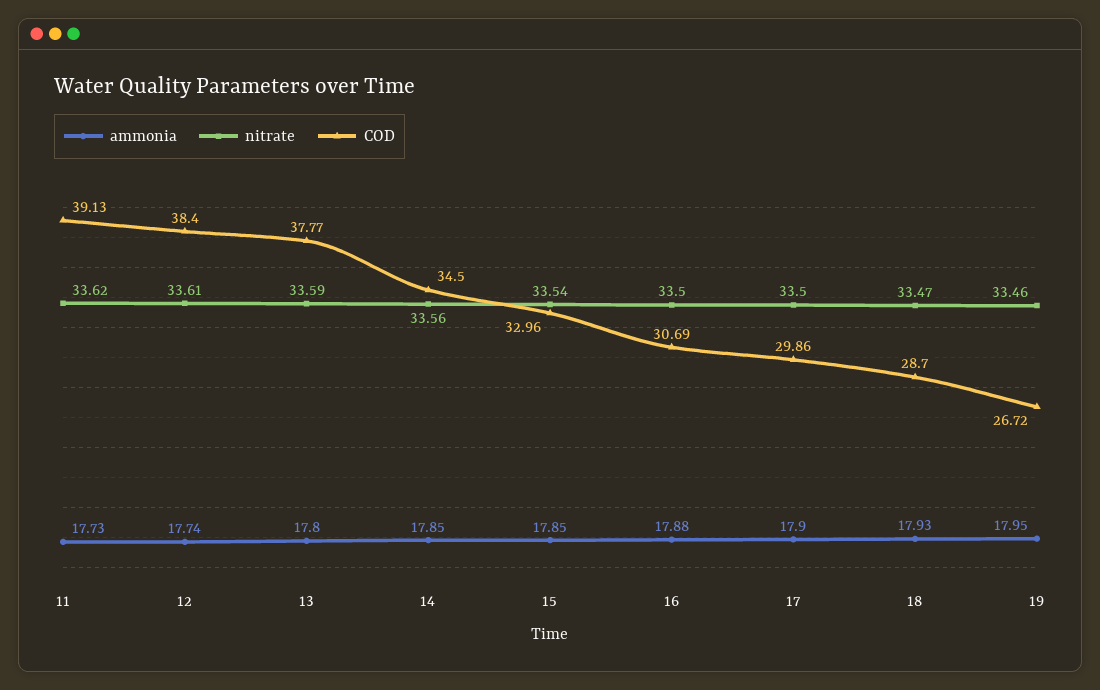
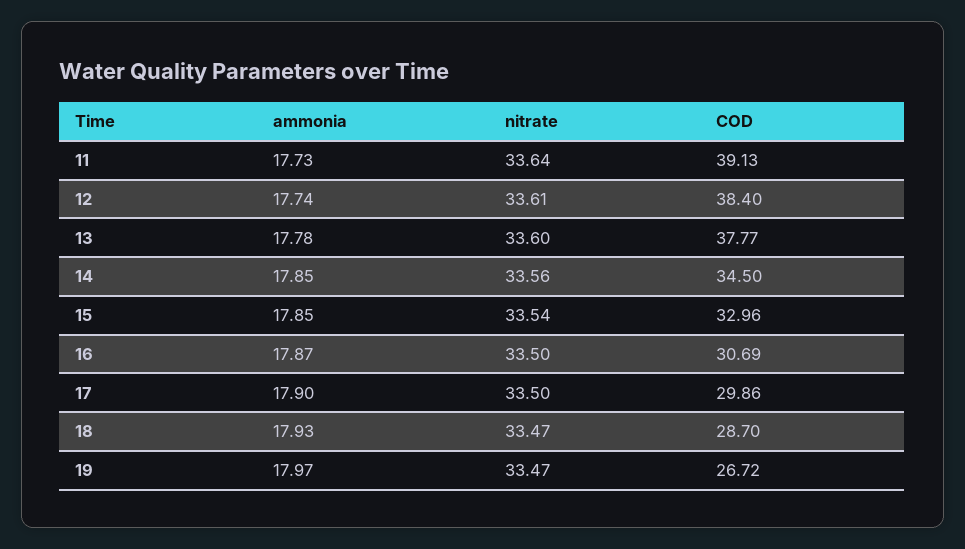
  {
    "ammonia": {
      "11": 17.73,
      "12": 17.74,
-     "13": 17.8,
+     "13": 17.78,
      "14": 17.85,
      "15": 17.85,
-     "16": 17.88,
+     "16": 17.87,
      "17": 17.9,
      "18": 17.93,
-     "19": 17.95
+     "19": 17.97
    },
    "nitrate": {
-     "11": 33.62,
+     "11": 33.64,
      "12": 33.61,
-     "13": 33.59,
+     "13": 33.6,
      "14": 33.56,
      "15": 33.54,
      "16": 33.5,
      "17": 33.5,
      "18": 33.47,
-     "19": 33.46
+     "19": 33.47
    },
    "COD": {
      "11": 39.13,
      "12": 38.4,
      "13": 37.77,
      "14": 34.5,
      "15": 32.96,
      "16": 30.69,
      "17": 29.86,
      "18": 28.7,
      "19": 26.72
    }
  }

